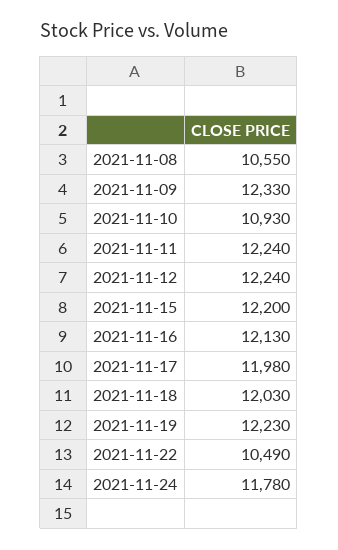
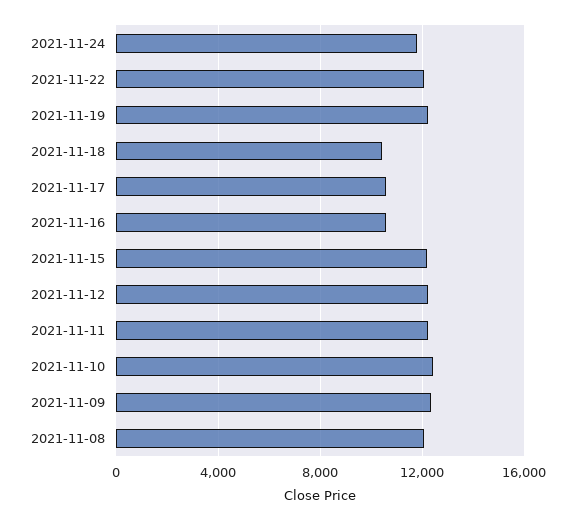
  {
-   "2021-11-08": 10550,
+   "2021-11-08": 12000,
    "2021-11-09": 12330,
-   "2021-11-10": 10930,
+   "2021-11-10": 12500,
    "2021-11-11": 12240,
    "2021-11-12": 12240,
    "2021-11-15": 12200,
-   "2021-11-16": 12130,
+   "2021-11-16": 10500,
-   "2021-11-17": 11980,
+   "2021-11-17": 10500,
-   "2021-11-18": 12030,
+   "2021-11-18": 10500,
    "2021-11-19": 12230,
-   "2021-11-22": 10490,
+   "2021-11-22": 12000,
    "2021-11-24": 11780
  }

